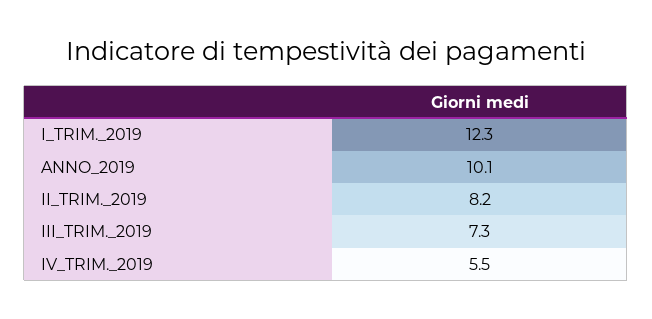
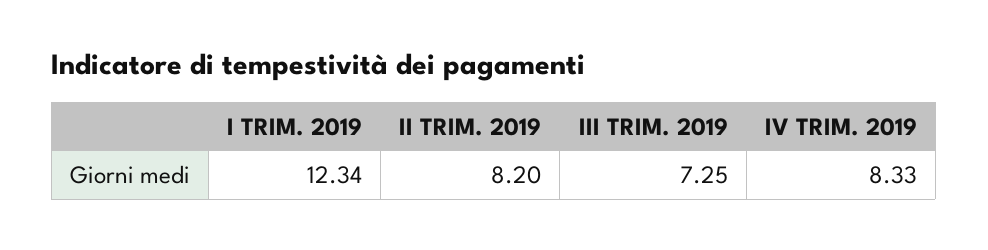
  {
    "I_TRIM._2019": 12.34,
-   "ANNO_2019": 10.1,
    "II_TRIM._2019": 8.2,
    "III_TRIM._2019": 7.25,
-   "IV_TRIM._2019": 5.5
+   "IV_TRIM._2019": 8.33
  }

